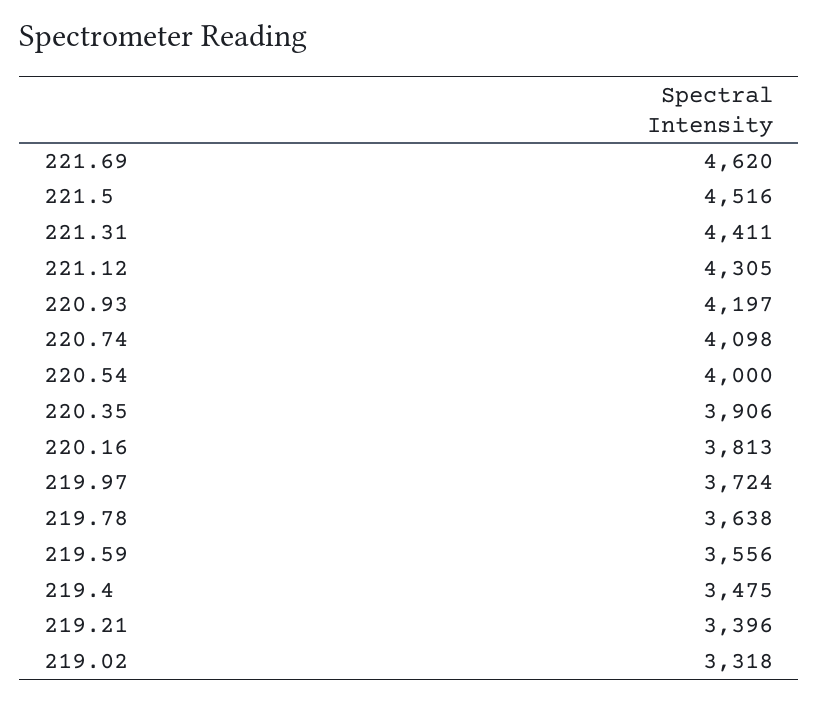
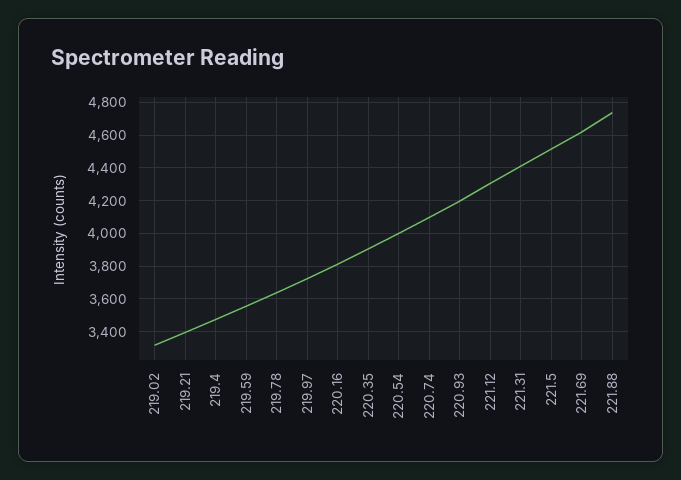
  {
    "221.69": 4620,
    "221.5": 4516,
    "221.31": 4411,
    "221.12": 4305,
    "220.93": 4197,
    "220.74": 4098,
    "220.54": 4000,
    "220.35": 3906,
    "220.16": 3813,
    "219.97": 3724,
    "219.78": 3638,
    "219.59": 3556,
    "219.4": 3475,
    "219.21": 3396,
-   "219.02": 3318
+   "219.02": 3318,
+   "221.88": 4750
  }

